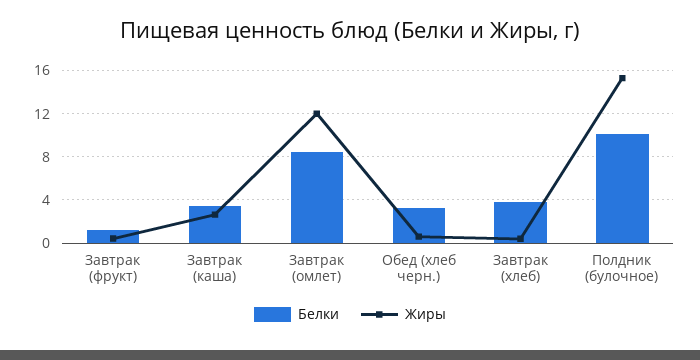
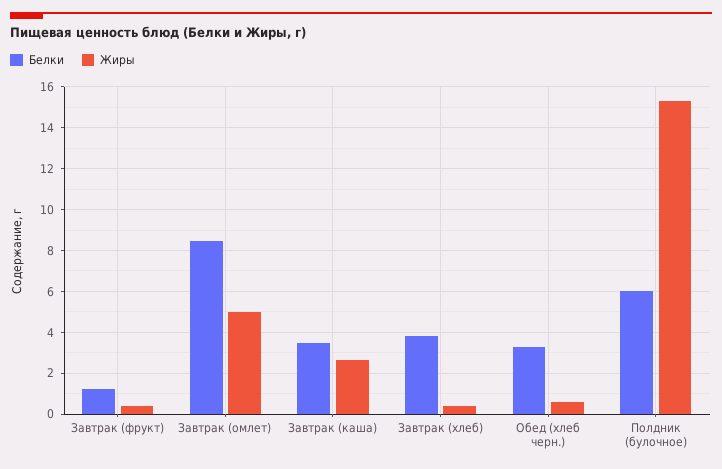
  {
    "Белки": {
      "Завтрак (фрукт)": 1,
      "Завтрак (каша)": 3.5,
      "Завтрак (омлет)": 8.5,
      "Обед (хлеб черн.)": 3.5,
      "Завтрак (хлеб)": 4,
-     "Полдник (булочное)": 10
+     "Полдник (булочное)": 6
    },
    "Жиры": {
      "Завтрак (фрукт)": 0.5,
      "Завтрак (каша)": 2.5,
-     "Завтрак (омлет)": 12,
+     "Завтрак (омлет)": 5,
      "Обед (хлеб черн.)": 0.5,
      "Завтрак (хлеб)": 0.5,
      "Полдник (булочное)": 15.5
    }
  }

